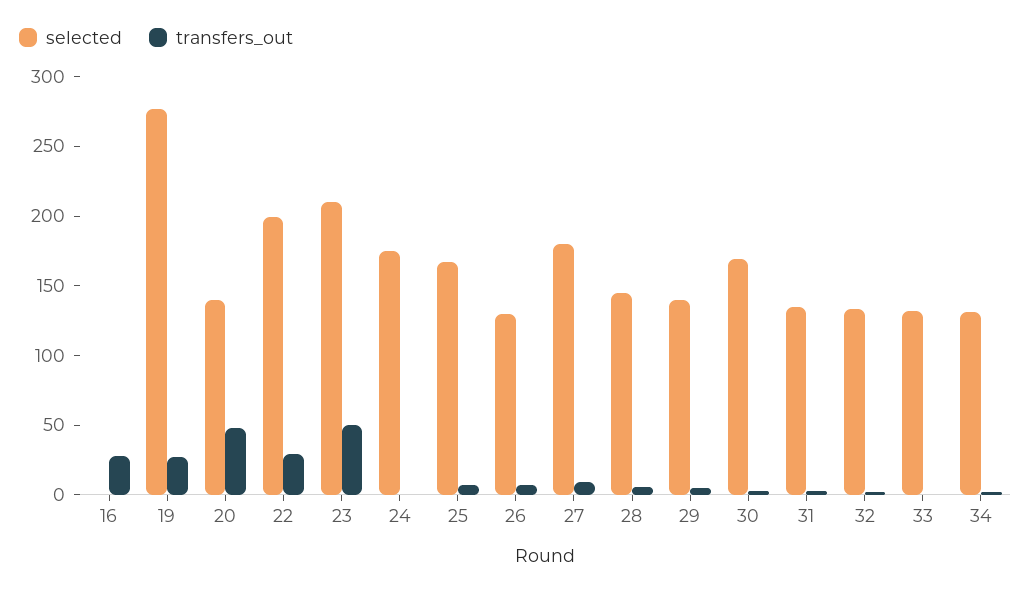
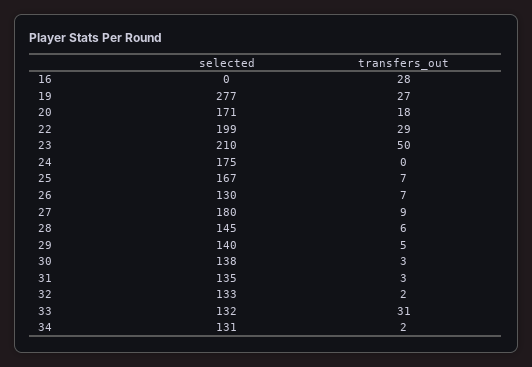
  {
    "selected": {
      "16": 0,
      "19": 277,
-     "20": 140,
+     "20": 171,
      "22": 199,
      "23": 210,
      "24": 175,
      "25": 167,
      "26": 130,
      "27": 180,
      "28": 145,
      "29": 140,
-     "30": 170,
+     "30": 138,
      "31": 135,
      "32": 133,
      "33": 132,
      "34": 131
    },
    "transfers_out": {
      "16": 28,
      "19": 27,
-     "20": 50,
+     "20": 18,
      "22": 29,
      "23": 50,
      "24": 0,
      "25": 7,
      "26": 7,
      "27": 9,
      "28": 6,
      "29": 5,
      "30": 3,
      "31": 3,
      "32": 2,
-     "33": 0,
+     "33": 31,
      "34": 2
    }
  }

